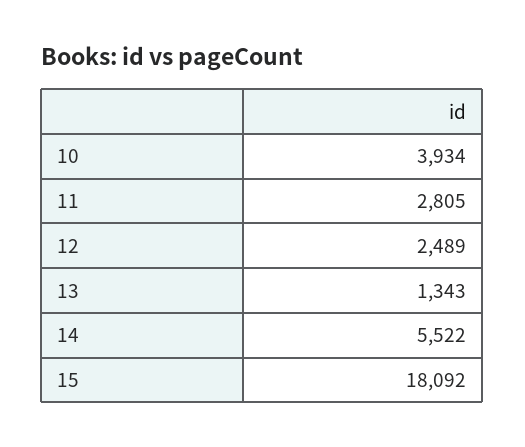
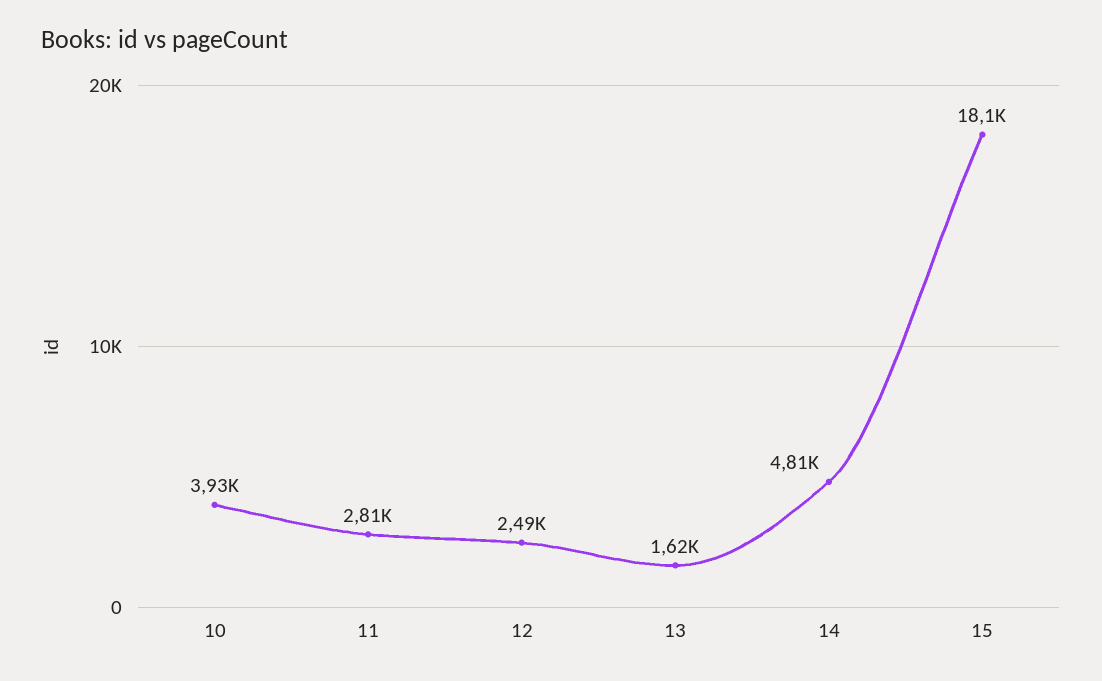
  {
    "10": 3934,
    "11": 2805,
    "12": 2489,
-   "13": 1343,
+   "13": 1620,
-   "14": 5522,
+   "14": 4810,
    "15": 18092
  }

